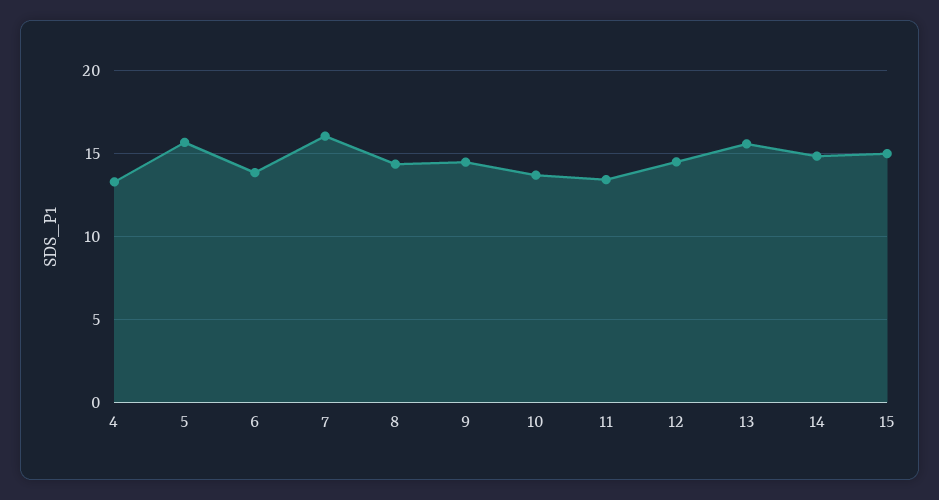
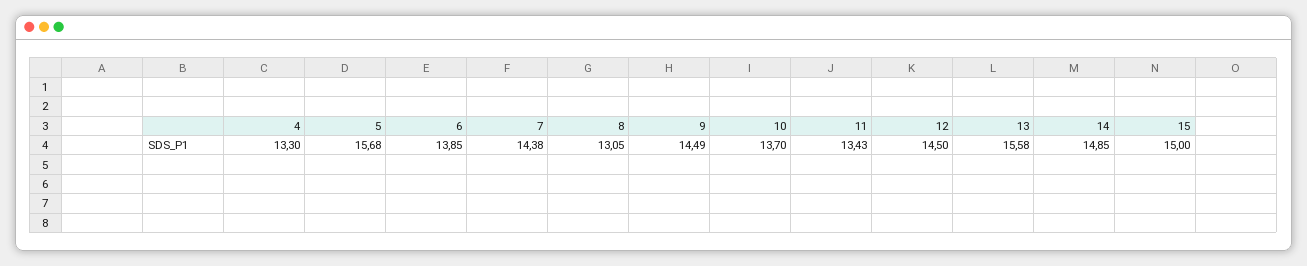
  {
    "4": 13.3,
    "5": 15.68,
    "6": 13.85,
-   "7": 16,
+   "7": 14.38,
-   "8": 14.5,
+   "8": 13.05,
    "9": 14.49,
    "10": 13.7,
    "11": 13.43,
    "12": 14.5,
    "13": 15.58,
    "14": 14.85,
    "15": 15
  }

